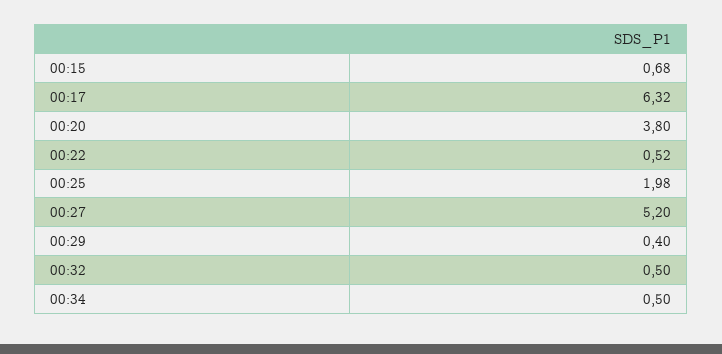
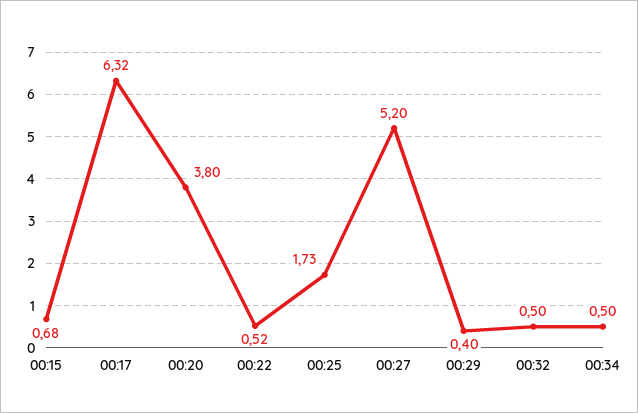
  {
    "00:15": 0.68,
    "00:17": 6.32,
    "00:20": 3.8,
    "00:22": 0.52,
-   "00:25": 1.98,
+   "00:25": 1.73,
    "00:27": 5.2,
    "00:29": 0.4,
    "00:32": 0.5,
    "00:34": 0.5
  }

